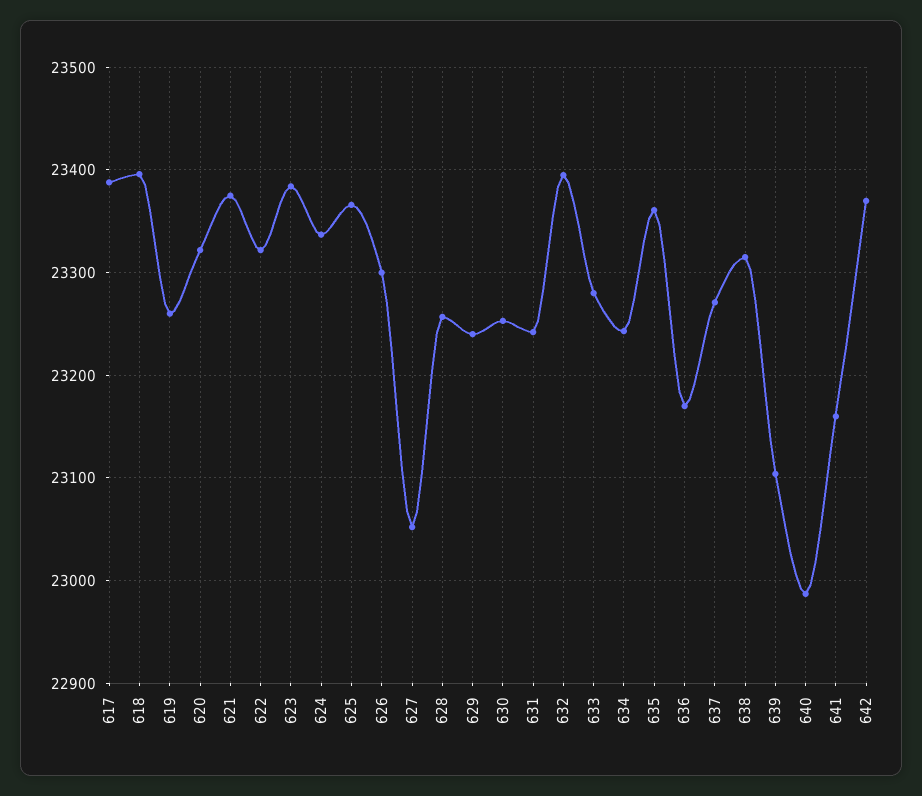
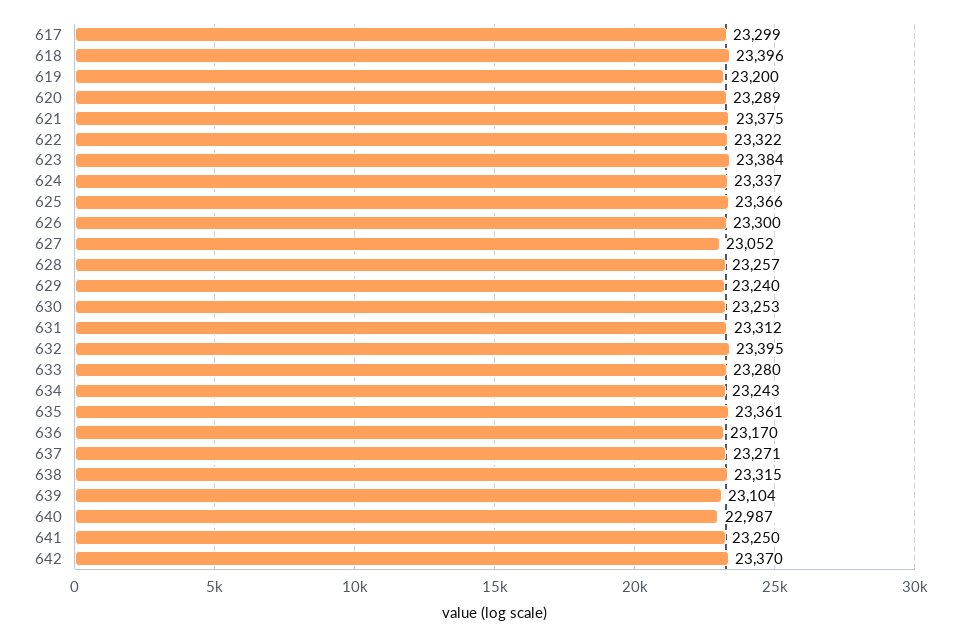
  {
-   "617": 23390,
+   "617": 23299,
    "618": 23396,
-   "619": 23260,
+   "619": 23200,
-   "620": 23320,
+   "620": 23289,
    "621": 23375,
    "622": 23322,
    "623": 23384,
    "624": 23337,
    "625": 23366,
    "626": 23300,
    "627": 23052,
    "628": 23257,
    "629": 23240,
    "630": 23253,
-   "631": 23240,
+   "631": 23312,
    "632": 23395,
    "633": 23280,
    "634": 23243,
    "635": 23361,
    "636": 23170,
    "637": 23271,
    "638": 23315,
    "639": 23104,
    "640": 22987,
-   "641": 23160,
+   "641": 23250,
    "642": 23370
  }

